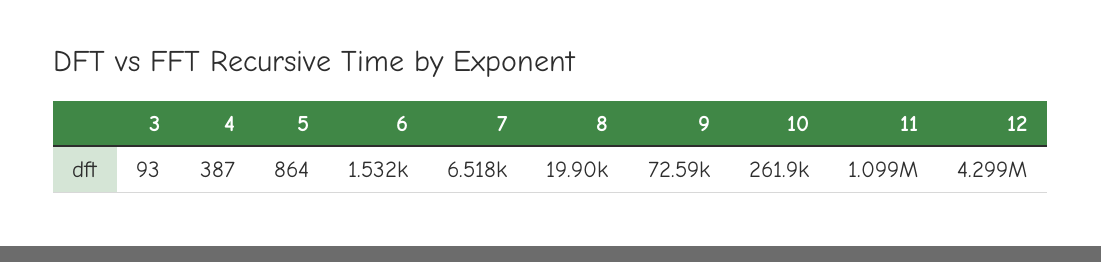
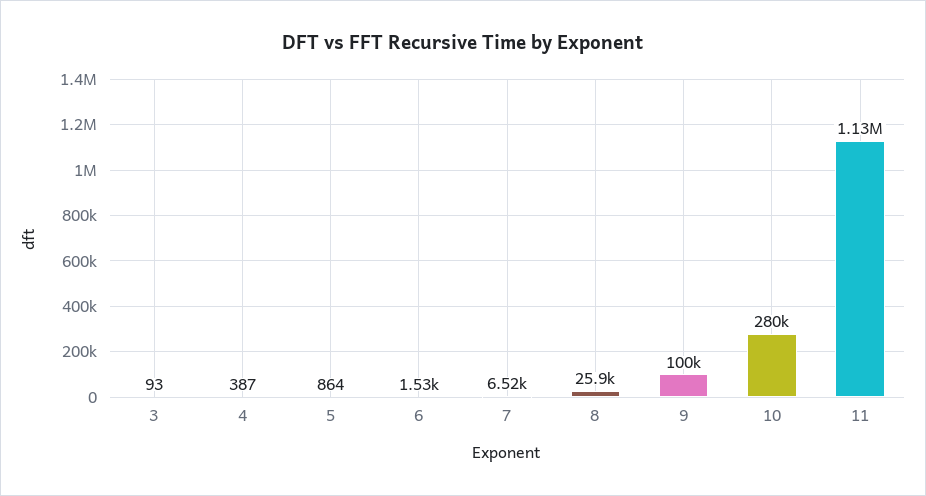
  {
    "3": 93,
    "4": 387,
    "5": 864,
    "6": 1532,
    "7": 6518,
-   "8": 19900,
+   "8": 25900,
-   "9": 72590,
+   "9": 100000,
-   "10": 261900,
+   "10": 280000,
-   "11": 1099000,
+   "11": 1130000
-   "12": 4299000
  }

